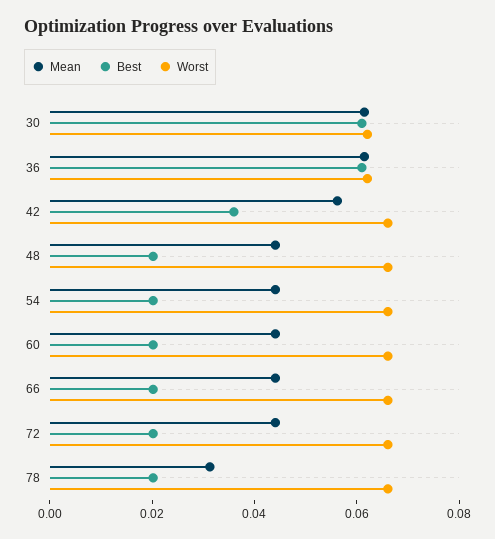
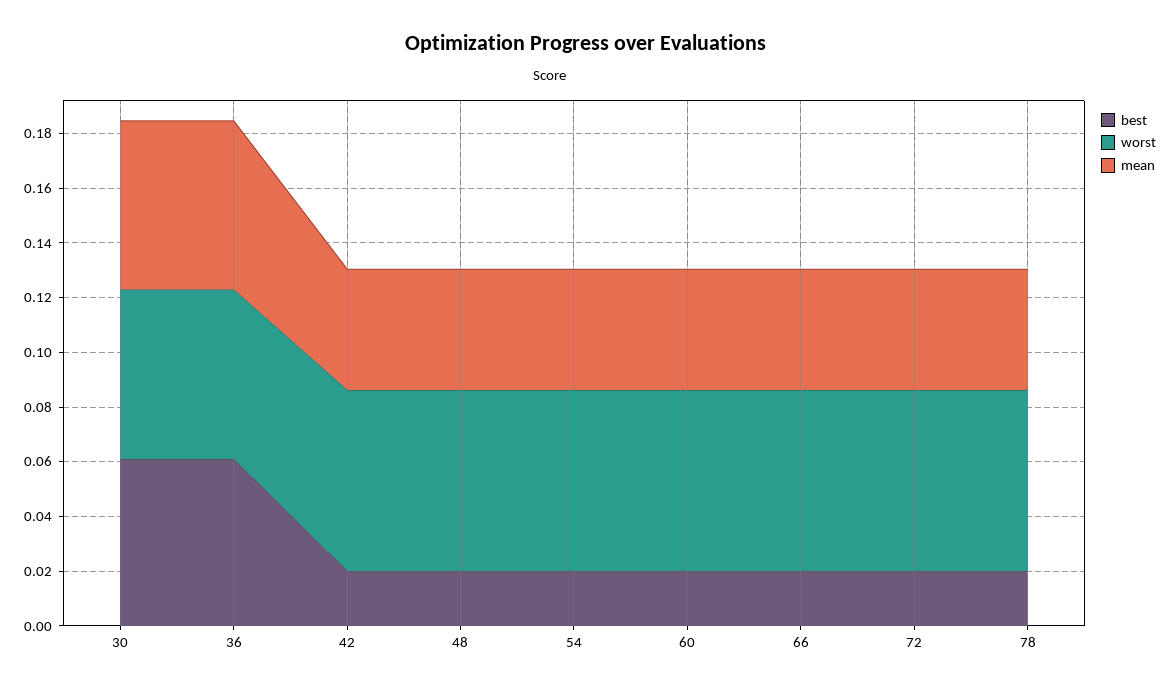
  {
    "Mean": {
      "30": 0.06,
      "36": 0.06,
-     "42": 0.055,
+     "42": 0.045,
      "48": 0.045,
      "54": 0.045,
      "60": 0.045,
      "66": 0.045,
      "72": 0.045,
-     "78": 0.03
+     "78": 0.045
    },
    "Best": {
      "30": 0.06,
      "36": 0.06,
-     "42": 0.035,
+     "42": 0.02,
      "48": 0.02,
      "54": 0.02,
      "60": 0.02,
      "66": 0.02,
      "72": 0.02,
      "78": 0.02
    },
    "Worst": {
      "30": 0.06,
      "36": 0.06,
      "42": 0.065,
      "48": 0.065,
      "54": 0.065,
      "60": 0.065,
      "66": 0.065,
      "72": 0.065,
      "78": 0.065
    }
  }

